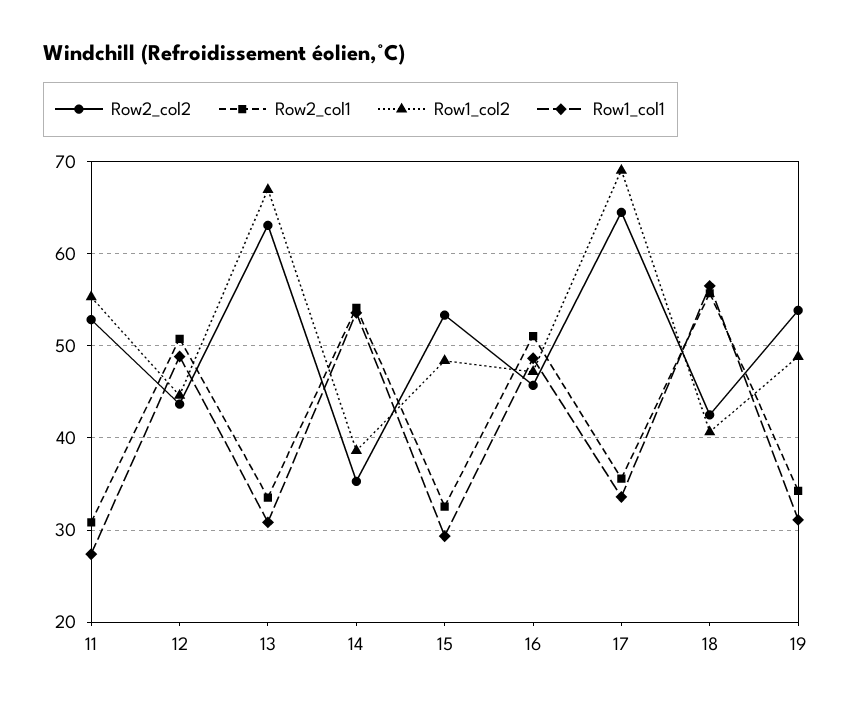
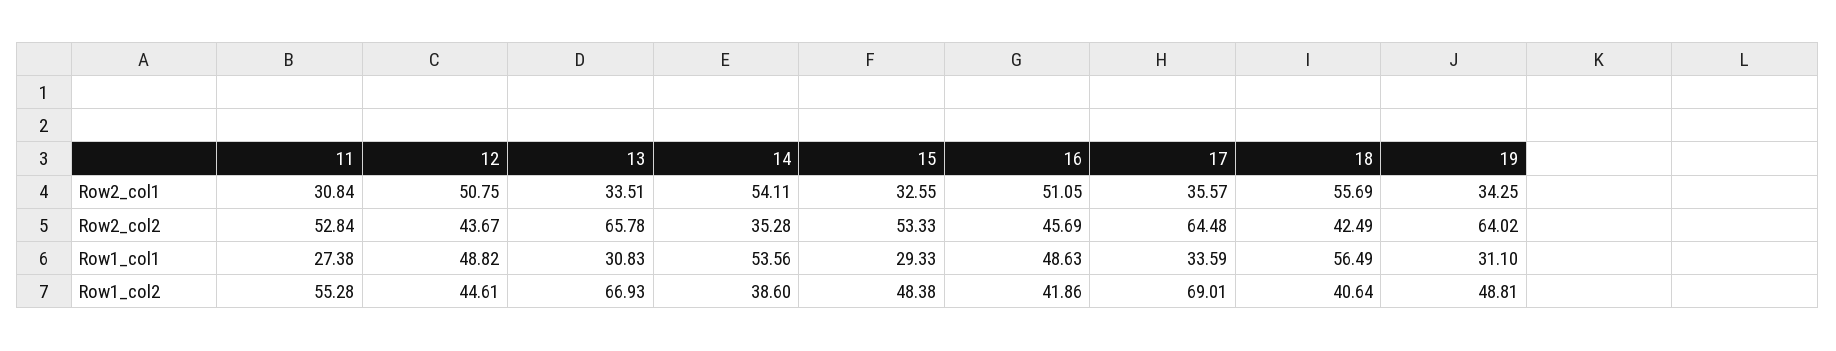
  {
    "Row2_col2": {
      "11": 52.84,
      "12": 43.67,
-     "13": 63,
+     "13": 65.78,
      "14": 35.28,
      "15": 53.33,
      "16": 45.69,
      "17": 64.48,
      "18": 42.49,
-     "19": 54
+     "19": 64.02
    },
    "Row2_col1": {
      "11": 30.84,
      "12": 50.75,
      "13": 33.51,
      "14": 54.11,
      "15": 32.55,
      "16": 51.05,
      "17": 35.57,
      "18": 55.69,
      "19": 34.25
    },
    "Row1_col2": {
      "11": 55.28,
      "12": 44.61,
      "13": 66.93,
      "14": 38.6,
      "15": 48.38,
-     "16": 47,
+     "16": 41.86,
      "17": 69.01,
      "18": 40.64,
      "19": 48.81
    },
    "Row1_col1": {
      "11": 27.38,
      "12": 48.82,
      "13": 30.83,
      "14": 53.56,
      "15": 29.33,
      "16": 48.63,
      "17": 33.59,
      "18": 56.49,
      "19": 31.1
    }
  }

